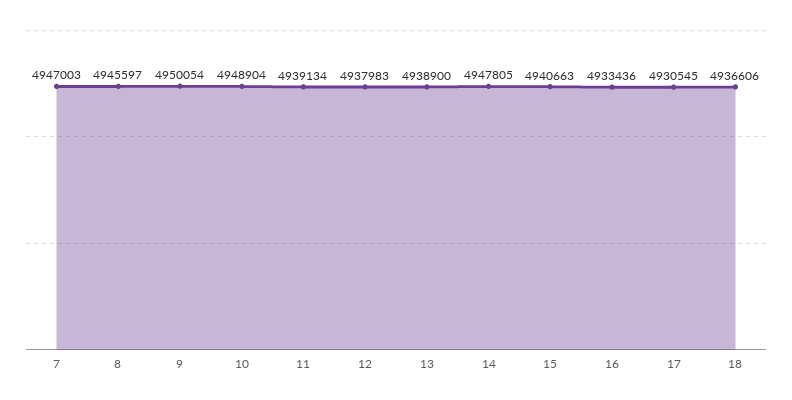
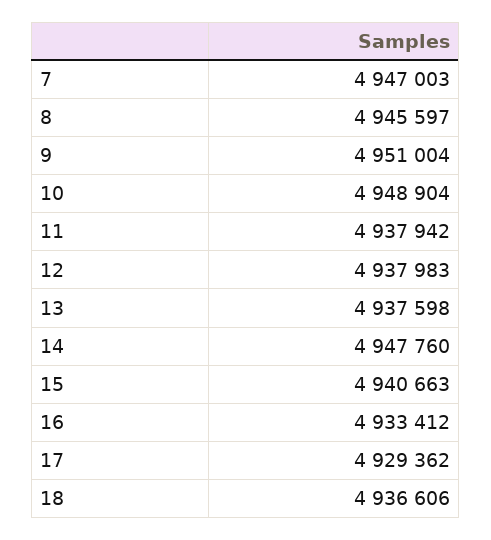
  {
    "7": 4947003,
    "8": 4945597,
-   "9": 4950054,
+   "9": 4951004,
    "10": 4948904,
-   "11": 4939134,
+   "11": 4937942,
    "12": 4937983,
-   "13": 4938900,
+   "13": 4937598,
-   "14": 4947805,
+   "14": 4947760,
    "15": 4940663,
-   "16": 4933436,
+   "16": 4933412,
-   "17": 4930545,
+   "17": 4929362,
    "18": 4936606
  }

